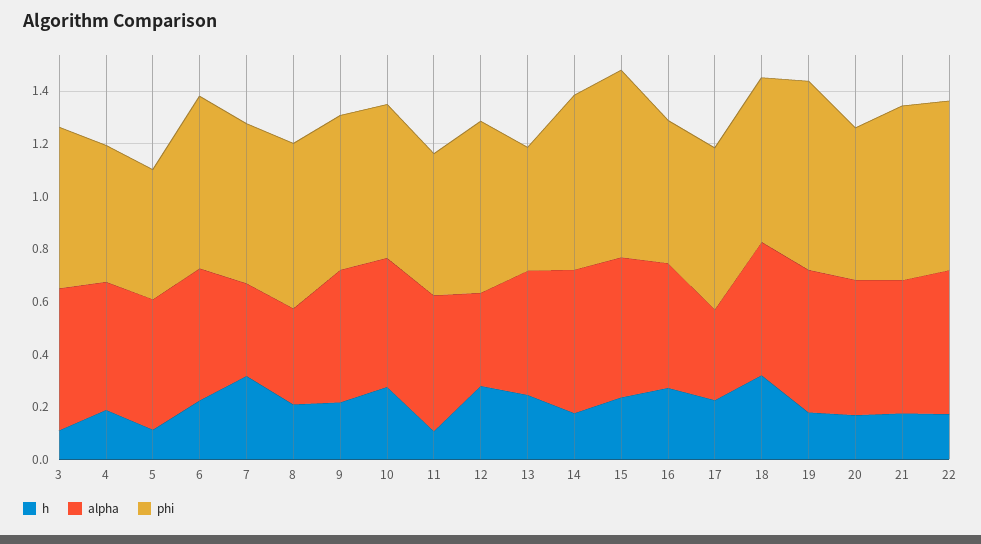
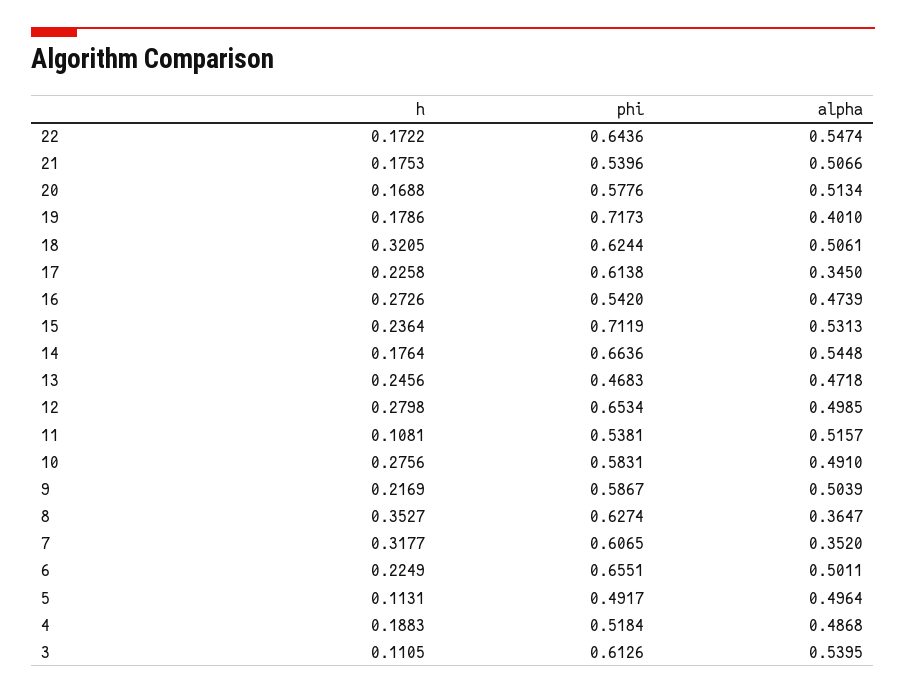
  {
    "h": {
      "3": 0.1105,
      "4": 0.1883,
      "5": 0.1131,
      "6": 0.2249,
      "7": 0.3177,
-     "8": 0.2,
+     "8": 0.3527,
      "9": 0.2169,
      "10": 0.2756,
      "11": 0.1081,
      "12": 0.2798,
      "13": 0.2456,
      "14": 0.1764,
      "15": 0.2364,
      "16": 0.2726,
      "17": 0.2258,
      "18": 0.3205,
      "19": 0.1786,
      "20": 0.1688,
      "21": 0.1753,
      "22": 0.1722
    },
    "alpha": {
      "3": 0.5395,
      "4": 0.4868,
      "5": 0.4964,
      "6": 0.5011,
      "7": 0.352,
      "8": 0.3647,
      "9": 0.5039,
      "10": 0.491,
      "11": 0.5157,
-     "12": 0.35,
+     "12": 0.4985,
      "13": 0.4718,
      "14": 0.5448,
      "15": 0.5313,
      "16": 0.4739,
      "17": 0.345,
      "18": 0.5061,
-     "19": 0.55,
+     "19": 0.401,
      "20": 0.5134,
      "21": 0.5066,
      "22": 0.5474
    },
    "phi": {
      "3": 0.6126,
      "4": 0.5184,
      "5": 0.4917,
      "6": 0.6551,
      "7": 0.6065,
      "8": 0.6274,
      "9": 0.5867,
      "10": 0.5831,
      "11": 0.5381,
      "12": 0.6534,
      "13": 0.4683,
      "14": 0.6636,
      "15": 0.7119,
      "16": 0.542,
      "17": 0.6138,
      "18": 0.6244,
      "19": 0.7173,
      "20": 0.5776,
-     "21": 0.65,
+     "21": 0.5396,
      "22": 0.6436
    }
  }

